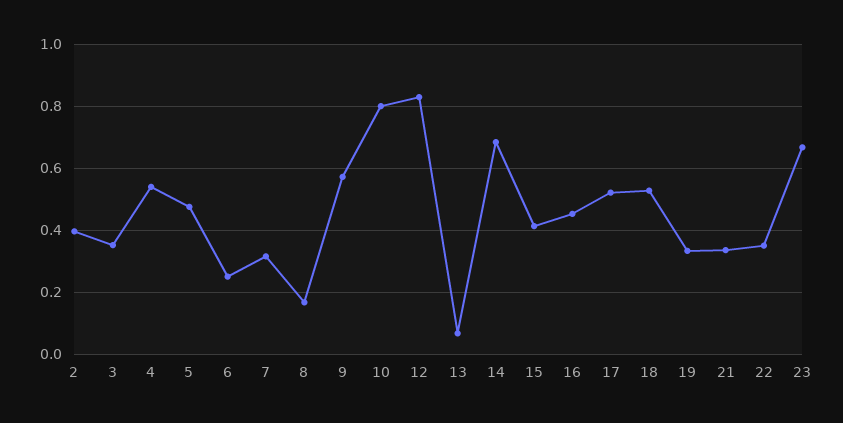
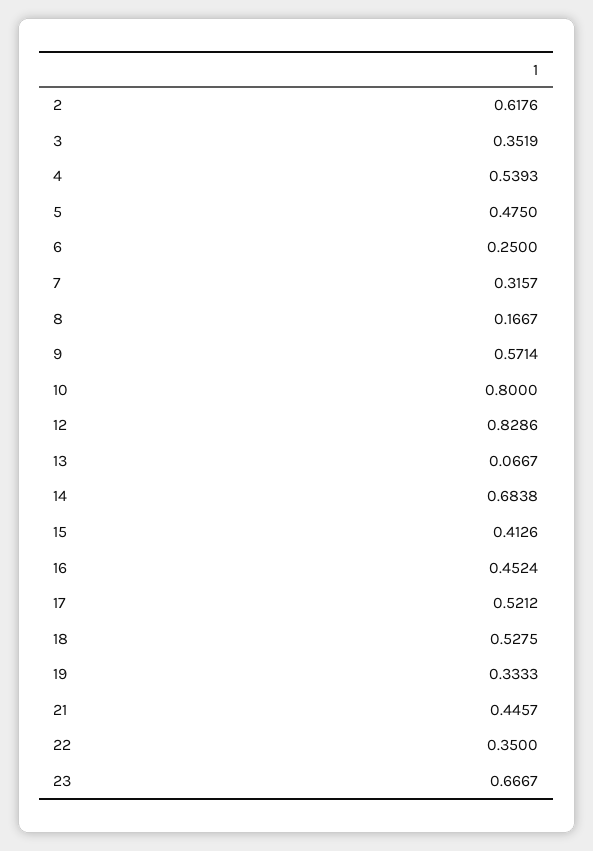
  {
-   "2": 0.4,
+   "2": 0.6176,
    "3": 0.3519,
    "4": 0.5393,
    "5": 0.475,
    "6": 0.25,
    "7": 0.3157,
    "8": 0.1667,
    "9": 0.5714,
    "10": 0.8,
    "12": 0.8286,
    "13": 0.0667,
    "14": 0.6838,
    "15": 0.4126,
    "16": 0.4524,
    "17": 0.5212,
    "18": 0.5275,
    "19": 0.3333,
-   "21": 0.34,
+   "21": 0.4457,
    "22": 0.35,
    "23": 0.6667
  }

